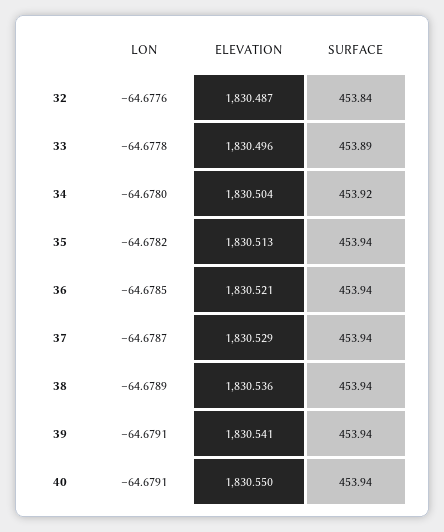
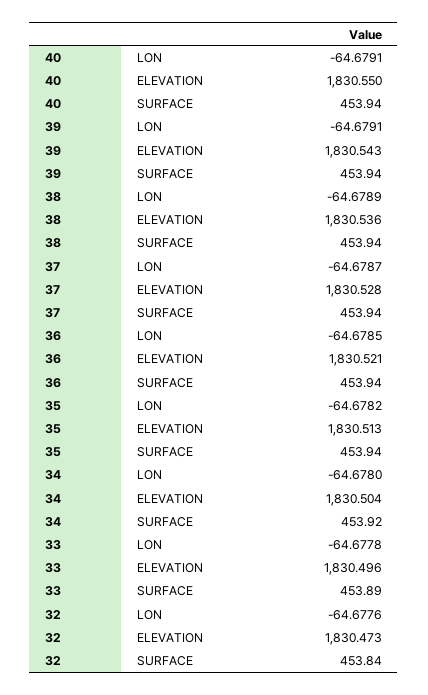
  {
    "LON": {
      "32": -64.6776,
      "33": -64.6778,
      "34": -64.678,
      "35": -64.6782,
      "36": -64.6785,
      "37": -64.6787,
      "38": -64.6789,
      "39": -64.6791,
      "40": -64.6791
    },
    "ELEVATION": {
-     "32": 1830.487,
+     "32": 1830.473,
      "33": 1830.496,
      "34": 1830.504,
      "35": 1830.513,
      "36": 1830.521,
-     "37": 1830.529,
+     "37": 1830.528,
      "38": 1830.536,
-     "39": 1830.541,
+     "39": 1830.543,
      "40": 1830.55
    },
    "SURFACE": {
      "32": 453.84,
      "33": 453.89,
      "34": 453.92,
      "35": 453.94,
      "36": 453.94,
      "37": 453.94,
      "38": 453.94,
      "39": 453.94,
      "40": 453.94
    }
  }

